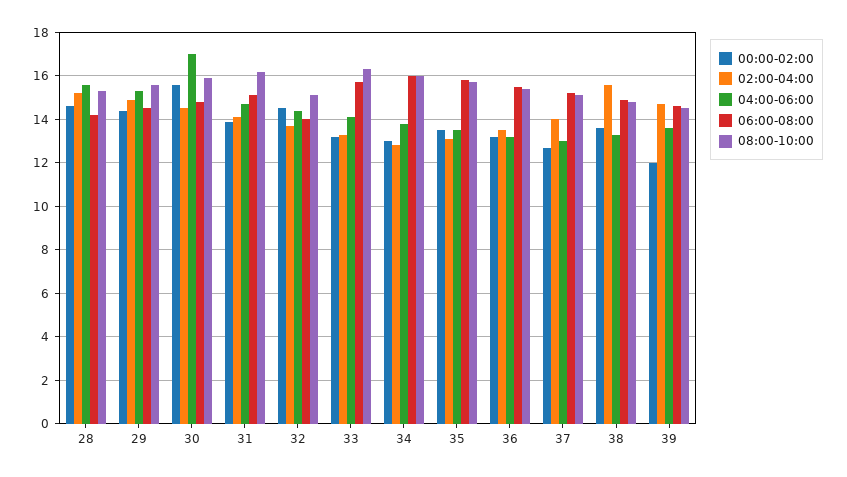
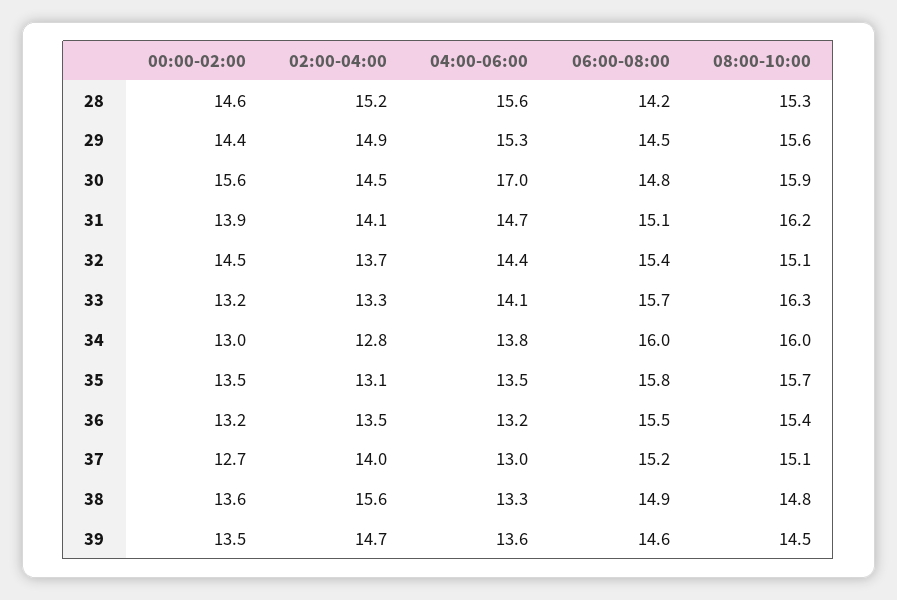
  {
    "00:00-02:00": {
      "28": 14.6,
      "29": 14.4,
      "30": 15.6,
      "31": 13.9,
      "32": 14.5,
      "33": 13.2,
      "34": 13,
      "35": 13.5,
      "36": 13.2,
      "37": 12.7,
      "38": 13.6,
-     "39": 12
+     "39": 13.5
    },
    "02:00-04:00": {
      "28": 15.2,
      "29": 14.9,
      "30": 14.5,
      "31": 14.1,
      "32": 13.7,
      "33": 13.3,
      "34": 12.8,
      "35": 13.1,
      "36": 13.5,
      "37": 14,
      "38": 15.6,
      "39": 14.7
    },
    "04:00-06:00": {
      "28": 15.6,
      "29": 15.3,
      "30": 17,
      "31": 14.7,
      "32": 14.4,
      "33": 14.1,
      "34": 13.8,
      "35": 13.5,
      "36": 13.2,
      "37": 13,
      "38": 13.3,
      "39": 13.6
    },
    "06:00-08:00": {
      "28": 14.2,
      "29": 14.5,
      "30": 14.8,
      "31": 15.1,
-     "32": 14,
+     "32": 15.4,
      "33": 15.7,
      "34": 16,
      "35": 15.8,
      "36": 15.5,
      "37": 15.2,
      "38": 14.9,
      "39": 14.6
    },
    "08:00-10:00": {
      "28": 15.3,
      "29": 15.6,
      "30": 15.9,
      "31": 16.2,
      "32": 15.1,
      "33": 16.3,
      "34": 16,
      "35": 15.7,
      "36": 15.4,
      "37": 15.1,
      "38": 14.8,
      "39": 14.5
    }
  }

